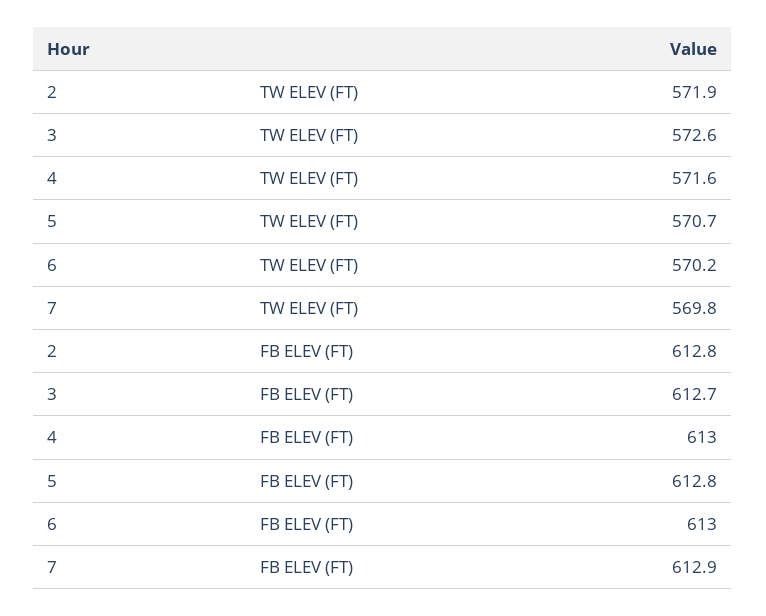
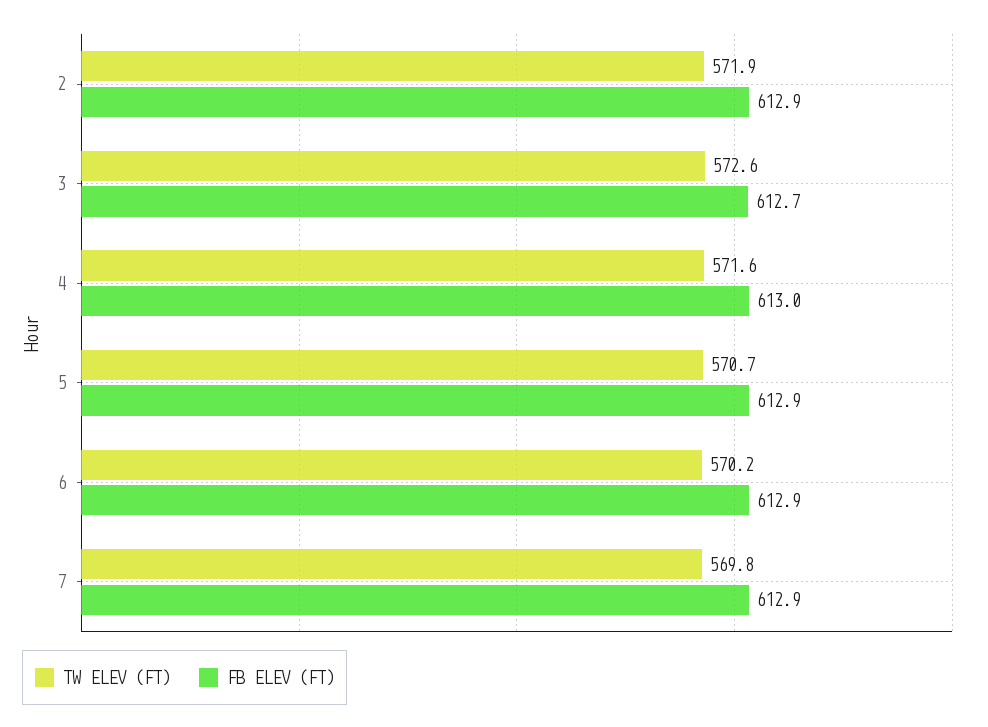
  {
    "TW ELEV (FT)": {
      "2": 571.9,
      "3": 572.6,
      "4": 571.6,
      "5": 570.7,
      "6": 570.2,
      "7": 569.8
    },
    "FB ELEV (FT)": {
-     "2": 612.8,
+     "2": 612.9,
      "3": 612.7,
      "4": 613,
-     "5": 612.8,
+     "5": 612.9,
-     "6": 613,
+     "6": 612.9,
      "7": 612.9
    }
  }

